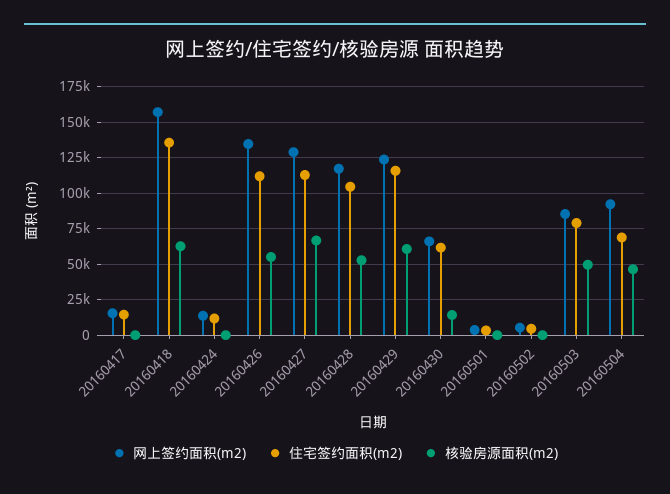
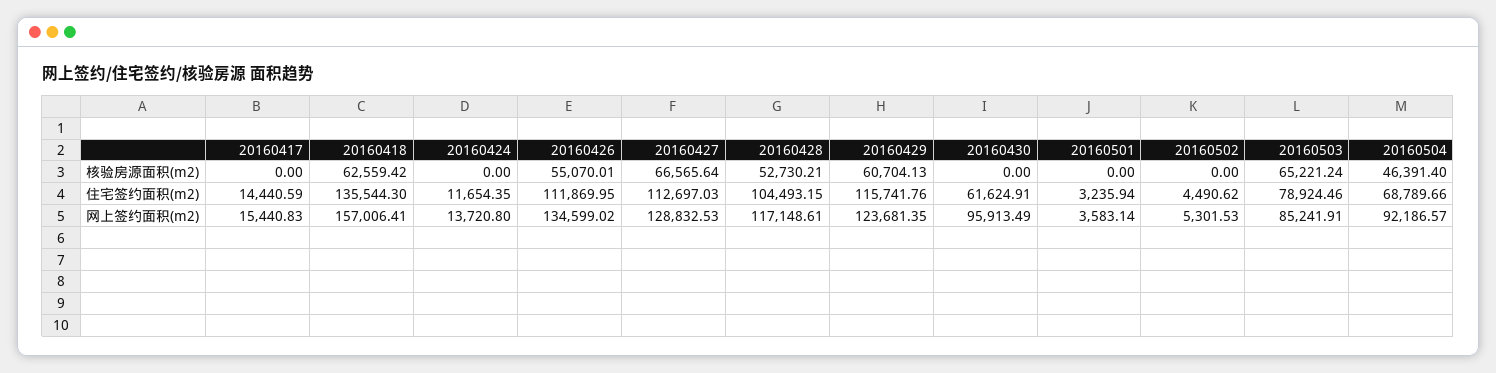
  {
    "网上签约面积(m2)": {
      "20160417": 15440.83,
      "20160418": 157006.41,
      "20160424": 13720.8,
      "20160426": 134599.02,
      "20160427": 128832.53,
      "20160428": 117148.61,
      "20160429": 123681.35,
-     "20160430": 65000,
+     "20160430": 95913.49,
      "20160501": 3583.14,
      "20160502": 5301.53,
      "20160503": 85241.91,
      "20160504": 92186.57
    },
    "住宅签约面积(m2)": {
      "20160417": 14440.59,
      "20160418": 135544.3,
      "20160424": 11654.35,
      "20160426": 111869.95,
      "20160427": 112697.03,
      "20160428": 104493.15,
      "20160429": 115741.76,
      "20160430": 61624.91,
      "20160501": 3235.94,
      "20160502": 4490.62,
      "20160503": 78924.46,
      "20160504": 68789.66
    },
    "核验房源面积(m2)": {
      "20160417": 0,
      "20160418": 62559.42,
      "20160424": 0,
      "20160426": 55070.01,
      "20160427": 66565.64,
      "20160428": 52730.21,
      "20160429": 60704.13,
-     "20160430": 15000,
+     "20160430": 0,
      "20160501": 0,
      "20160502": 0,
-     "20160503": 50000,
+     "20160503": 65221.24,
      "20160504": 46391.4
    }
  }

